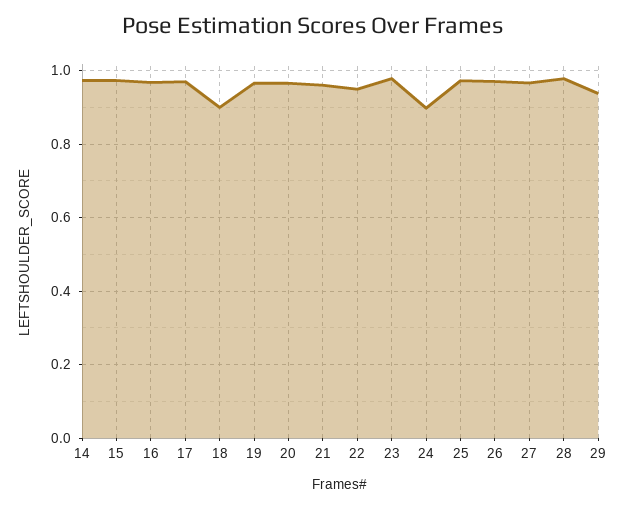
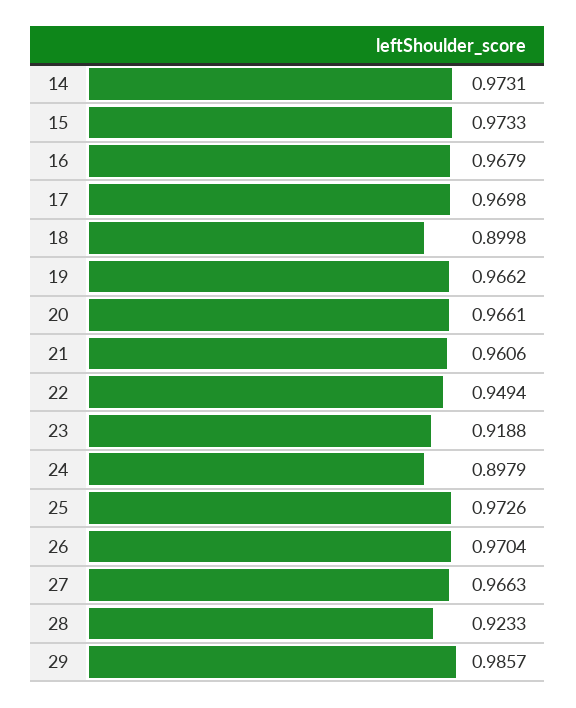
  {
    "14": 0.9731,
    "15": 0.9733,
    "16": 0.9679,
    "17": 0.9698,
    "18": 0.8998,
    "19": 0.9662,
    "20": 0.9661,
    "21": 0.9606,
    "22": 0.9494,
-   "23": 0.98,
+   "23": 0.9188,
    "24": 0.8979,
    "25": 0.9726,
    "26": 0.9704,
    "27": 0.9663,
-   "28": 0.98,
+   "28": 0.9233,
-   "29": 0.94
+   "29": 0.9857
  }

